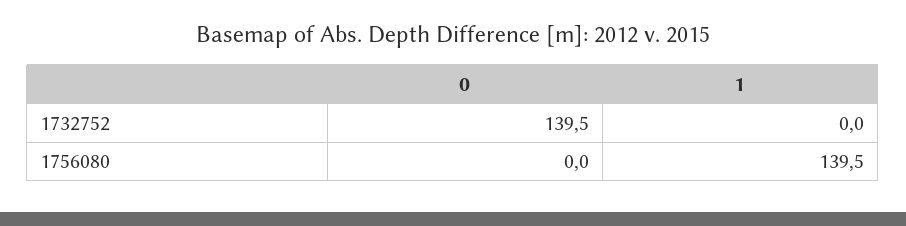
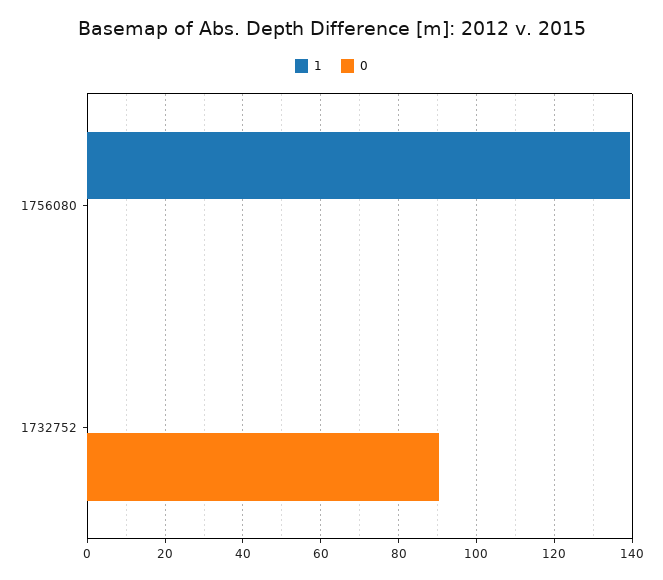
  {
    "0": {
-     "1732752": 139.5,
+     "1732752": 90,
      "1756080": 0
    },
    "1": {
      "1732752": 0,
      "1756080": 139.5
    }
  }

